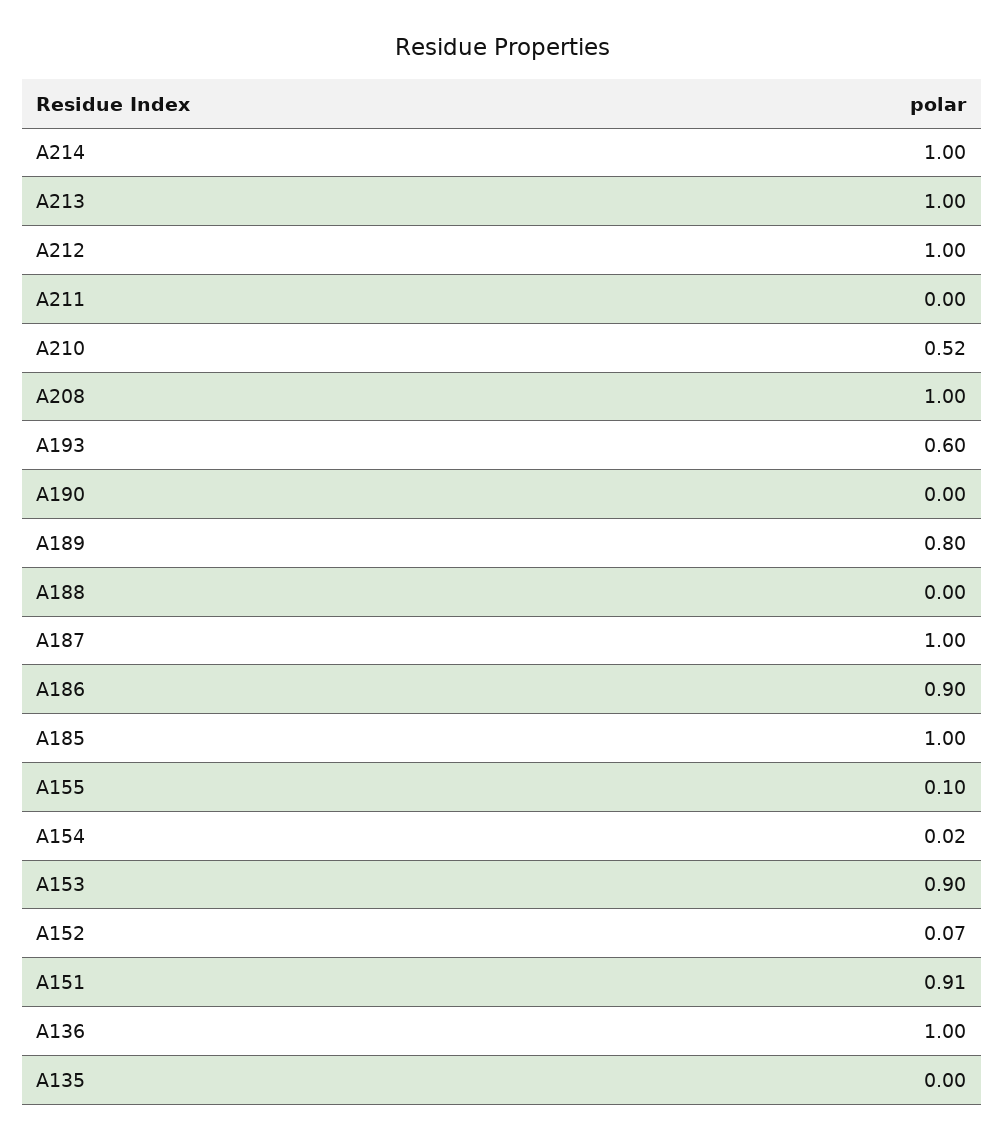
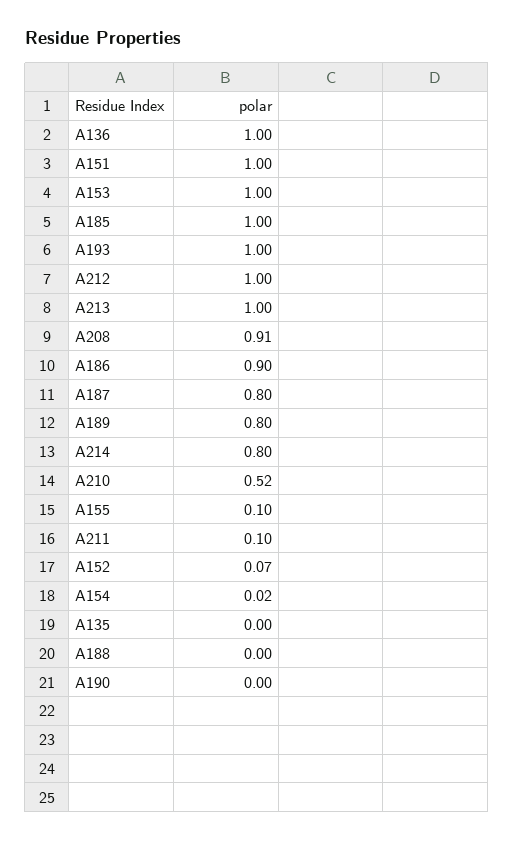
  {
-   "A214": 1,
+   "A214": 0.8,
    "A213": 1,
    "A212": 1,
-   "A211": 0,
+   "A211": 0.1,
    "A210": 0.52,
-   "A208": 1,
+   "A208": 0.91,
-   "A193": 0.6,
+   "A193": 1,
    "A190": 0,
    "A189": 0.8,
    "A188": 0,
-   "A187": 1,
+   "A187": 0.8,
    "A186": 0.9,
    "A185": 1,
    "A155": 0.1,
    "A154": 0.02,
-   "A153": 0.9,
+   "A153": 1,
    "A152": 0.07,
-   "A151": 0.91,
+   "A151": 1,
    "A136": 1,
    "A135": 0
  }

